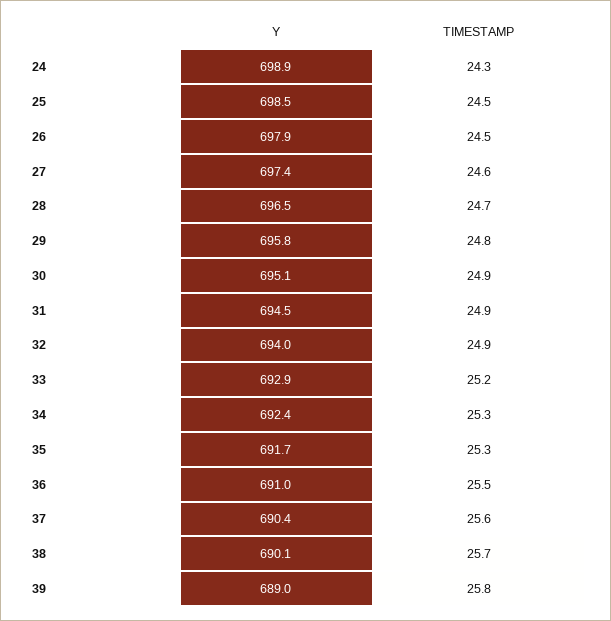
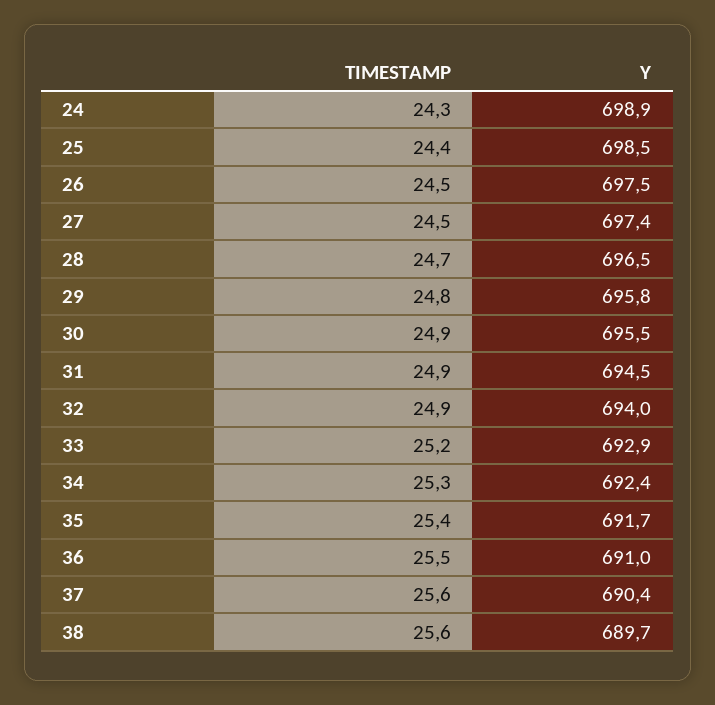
  {
    "Y": {
      "24": 698.9,
      "25": 698.5,
-     "26": 697.9,
+     "26": 697.5,
      "27": 697.4,
      "28": 696.5,
      "29": 695.8,
-     "30": 695.1,
+     "30": 695.5,
      "31": 694.5,
      "32": 694,
      "33": 692.9,
      "34": 692.4,
      "35": 691.7,
      "36": 691,
      "37": 690.4,
-     "38": 690.1,
+     "38": 689.7
-     "39": 689
    },
    "TIMESTAMP": {
      "24": 24.3,
-     "25": 24.5,
+     "25": 24.4,
      "26": 24.5,
-     "27": 24.6,
+     "27": 24.5,
      "28": 24.7,
      "29": 24.8,
      "30": 24.9,
      "31": 24.9,
      "32": 24.9,
      "33": 25.2,
      "34": 25.3,
-     "35": 25.3,
+     "35": 25.4,
      "36": 25.5,
      "37": 25.6,
-     "38": 25.7,
+     "38": 25.6
-     "39": 25.8
    }
  }

